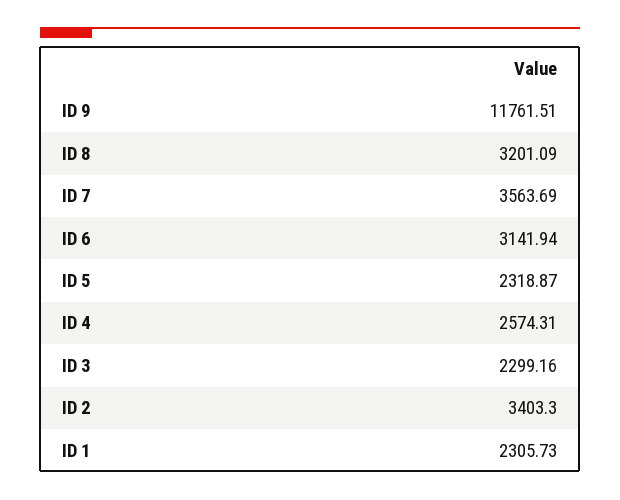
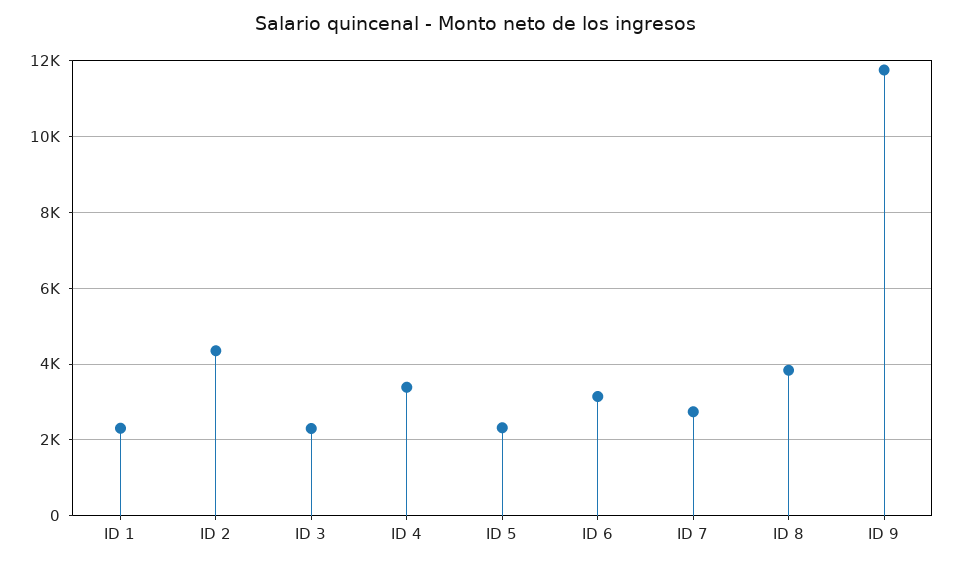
  {
    "ID 9": 11761.51,
-   "ID 8": 3201.09,
+   "ID 8": 3800,
-   "ID 7": 3563.69,
+   "ID 7": 2800,
    "ID 6": 3141.94,
    "ID 5": 2318.87,
-   "ID 4": 2574.31,
+   "ID 4": 3400,
    "ID 3": 2299.16,
-   "ID 2": 3403.3,
+   "ID 2": 4400,
    "ID 1": 2305.73
  }

